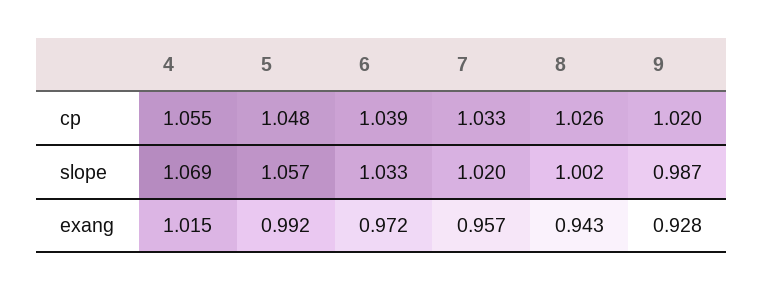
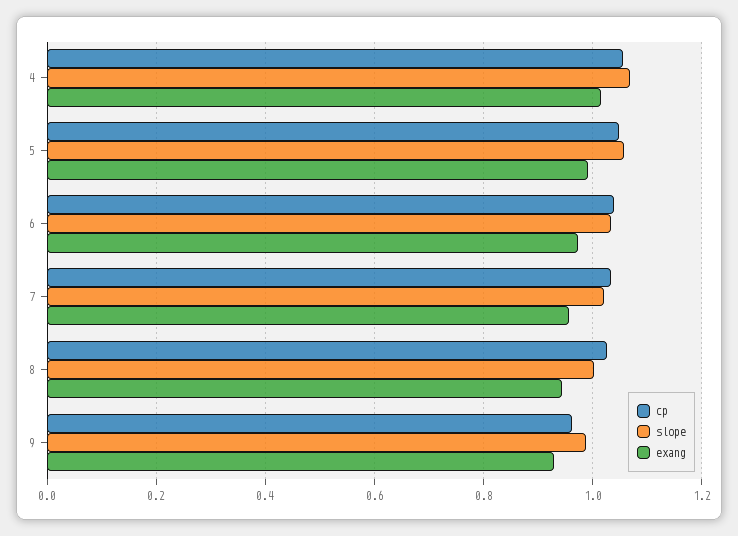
  {
    "cp": {
      "4": 1.055,
      "5": 1.048,
      "6": 1.039,
      "7": 1.033,
      "8": 1.026,
-     "9": 1.02
+     "9": 0.96
    },
    "slope": {
      "4": 1.069,
      "5": 1.057,
      "6": 1.033,
      "7": 1.02,
      "8": 1.002,
      "9": 0.987
    },
    "exang": {
      "4": 1.015,
      "5": 0.992,
      "6": 0.972,
      "7": 0.957,
      "8": 0.943,
      "9": 0.928
    }
  }

